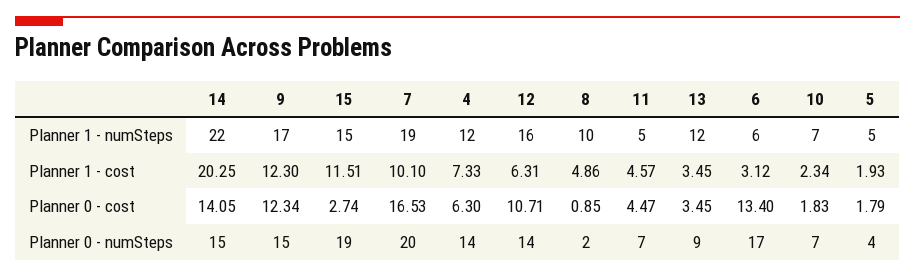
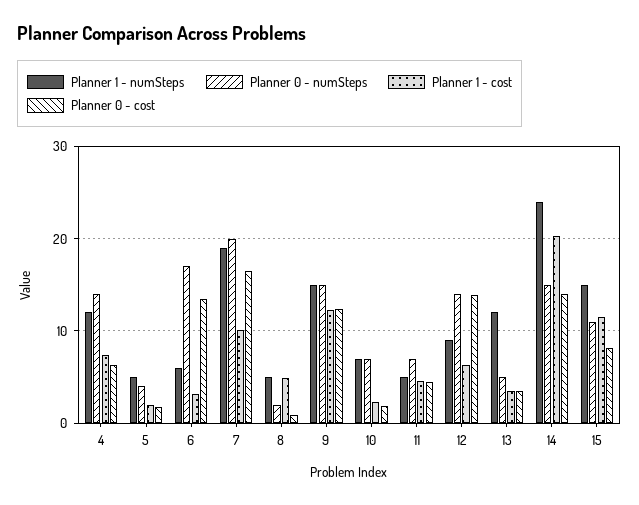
  {
    "Planner 1 - numSteps": {
-     "14": 22,
+     "14": 24,
-     "9": 17,
+     "9": 15,
      "15": 15,
      "7": 19,
      "4": 12,
-     "12": 16,
+     "12": 9,
-     "8": 10,
+     "8": 5,
      "11": 5,
      "13": 12,
      "6": 6,
      "10": 7,
      "5": 5
    },
    "Planner 1 - cost": {
      "14": 20.25,
      "9": 12.3,
      "15": 11.51,
      "7": 10.1,
      "4": 7.33,
      "12": 6.31,
      "8": 4.86,
      "11": 4.57,
      "13": 3.45,
      "6": 3.12,
      "10": 2.34,
      "5": 1.93
    },
    "Planner 0 - cost": {
      "14": 14.05,
      "9": 12.34,
-     "15": 2.74,
+     "15": 8,
      "7": 16.53,
      "4": 6.3,
-     "12": 10.71,
+     "12": 14,
      "8": 0.85,
      "11": 4.47,
      "13": 3.45,
      "6": 13.4,
      "10": 1.83,
      "5": 1.79
    },
    "Planner 0 - numSteps": {
      "14": 15,
      "9": 15,
-     "15": 19,
+     "15": 11,
      "7": 20,
      "4": 14,
      "12": 14,
      "8": 2,
      "11": 7,
-     "13": 9,
+     "13": 5,
      "6": 17,
      "10": 7,
      "5": 4
    }
  }

